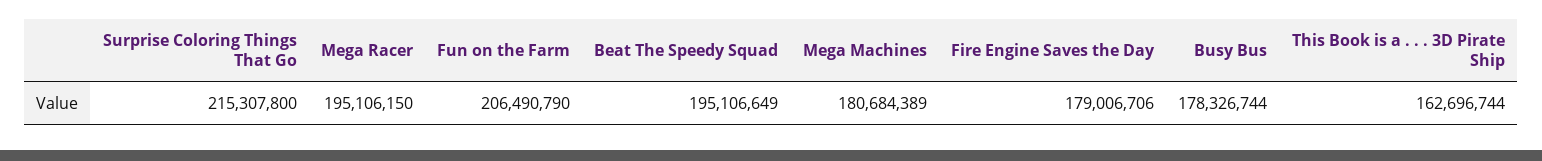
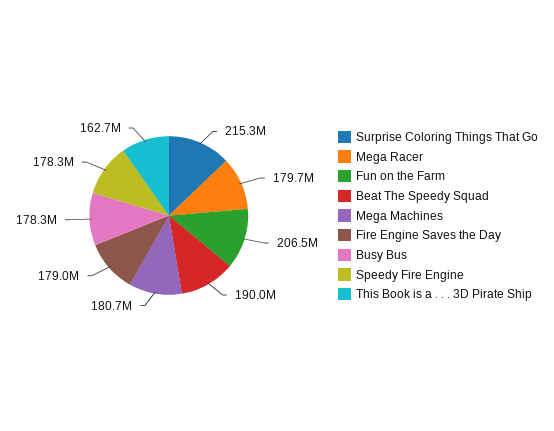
  {
    "Surprise Coloring Things That Go": 215307800,
-   "Mega Racer": 195106150,
+   "Mega Racer": 179700000,
    "Fun on the Farm": 206490790,
-   "Beat The Speedy Squad": 195106649,
+   "Beat The Speedy Squad": 190000000,
    "Mega Machines": 180684389,
    "Fire Engine Saves the Day": 179006706,
    "Busy Bus": 178326744,
-   "This Book is a . . . 3D Pirate Ship": 162696744
+   "This Book is a . . . 3D Pirate Ship": 162696744,
+   "Speedy Fire Engine": 178300000
  }

